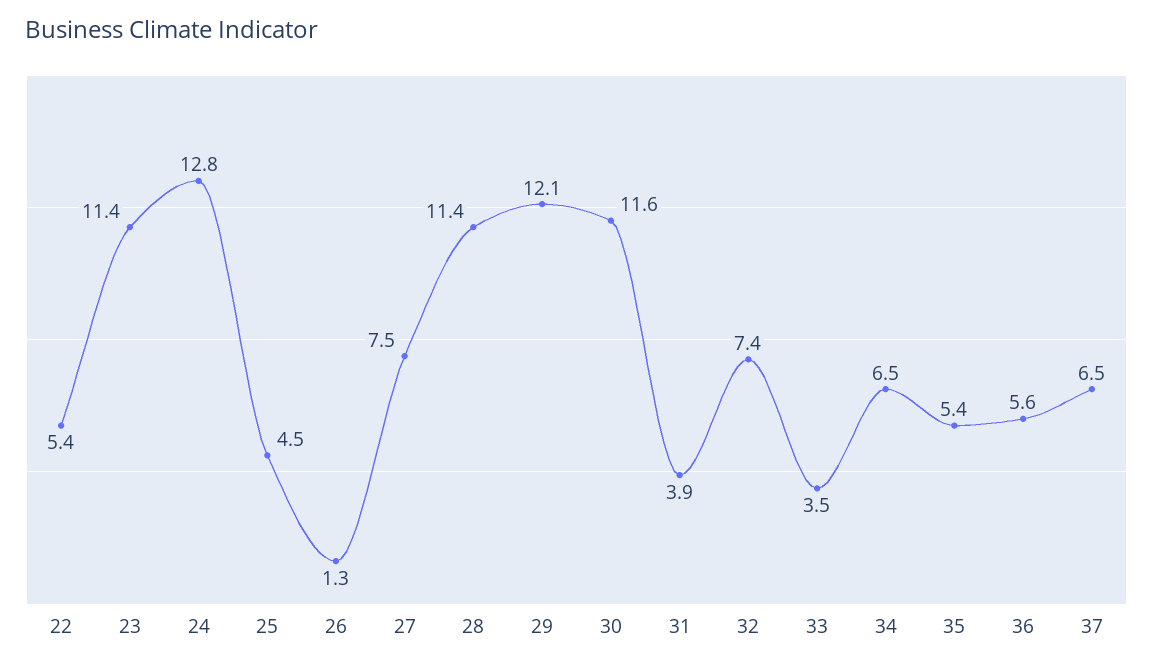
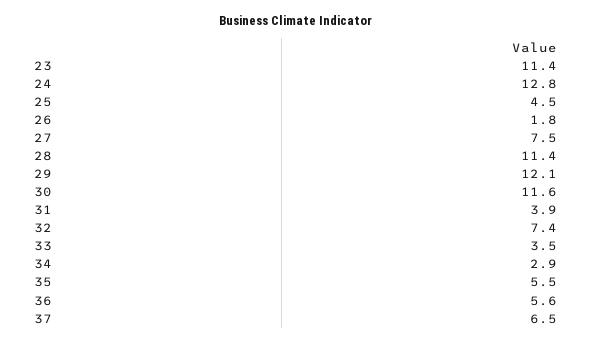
  {
-   "22": 5.4,
    "23": 11.4,
    "24": 12.8,
    "25": 4.5,
-   "26": 1.3,
+   "26": 1.8,
    "27": 7.5,
    "28": 11.4,
    "29": 12.1,
    "30": 11.6,
    "31": 3.9,
    "32": 7.4,
    "33": 3.5,
-   "34": 6.5,
+   "34": 2.9,
-   "35": 5.4,
+   "35": 5.5,
    "36": 5.6,
    "37": 6.5
  }

